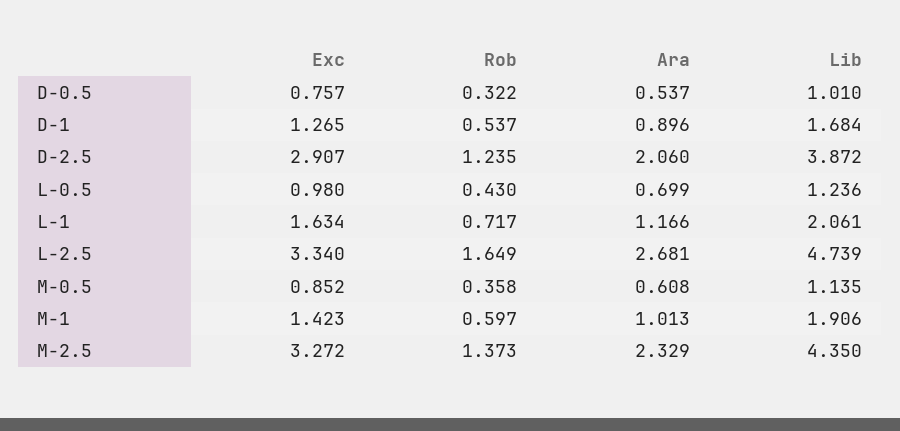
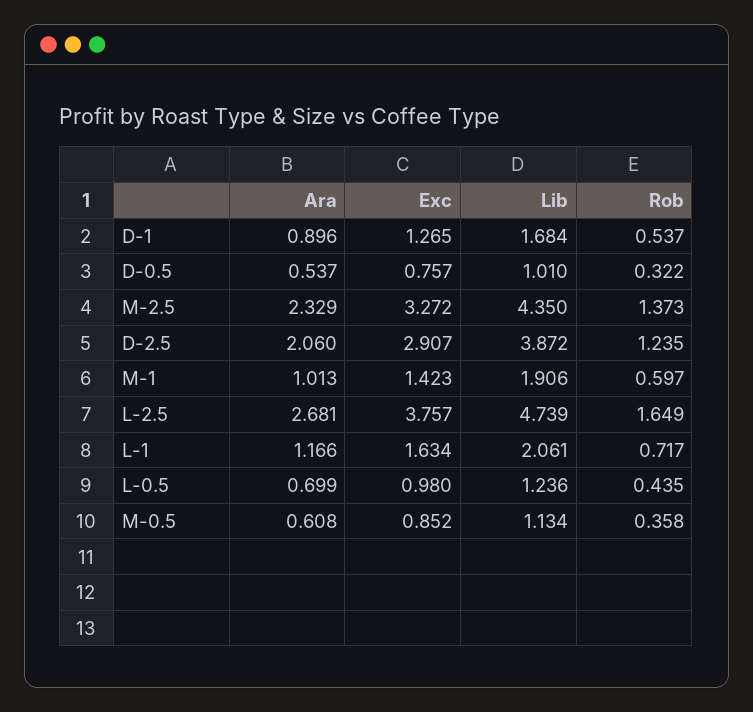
  {
    "Exc": {
      "D-0.5": 0.757,
      "D-1": 1.265,
      "D-2.5": 2.907,
      "L-0.5": 0.98,
      "L-1": 1.634,
-     "L-2.5": 3.34,
+     "L-2.5": 3.757,
      "M-0.5": 0.852,
      "M-1": 1.423,
      "M-2.5": 3.272
    },
    "Rob": {
      "D-0.5": 0.322,
      "D-1": 0.537,
      "D-2.5": 1.235,
-     "L-0.5": 0.43,
+     "L-0.5": 0.435,
      "L-1": 0.717,
      "L-2.5": 1.649,
      "M-0.5": 0.358,
      "M-1": 0.597,
      "M-2.5": 1.373
    },
    "Ara": {
      "D-0.5": 0.537,
      "D-1": 0.896,
      "D-2.5": 2.06,
      "L-0.5": 0.699,
      "L-1": 1.166,
      "L-2.5": 2.681,
      "M-0.5": 0.608,
      "M-1": 1.013,
      "M-2.5": 2.329
    },
    "Lib": {
      "D-0.5": 1.01,
      "D-1": 1.684,
      "D-2.5": 3.872,
      "L-0.5": 1.236,
      "L-1": 2.061,
      "L-2.5": 4.739,
-     "M-0.5": 1.135,
+     "M-0.5": 1.134,
      "M-1": 1.906,
      "M-2.5": 4.35
    }
  }

